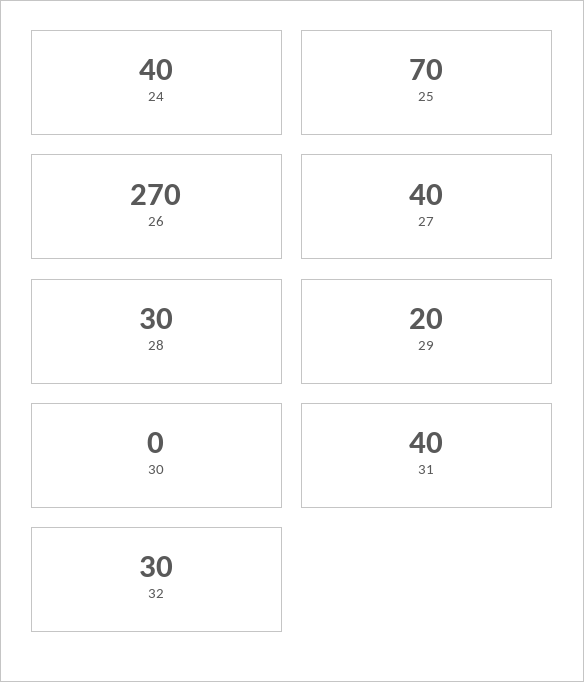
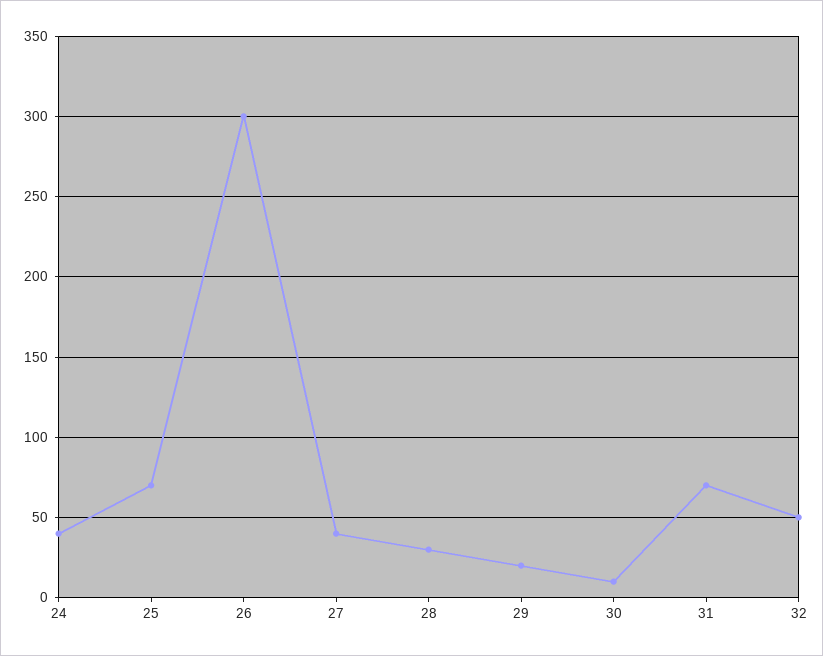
  {
    "24": 40,
    "25": 70,
-   "26": 270,
+   "26": 300,
    "27": 40,
    "28": 30,
    "29": 20,
-   "30": 0,
+   "30": 10,
-   "31": 40,
+   "31": 70,
-   "32": 30
+   "32": 50
  }

